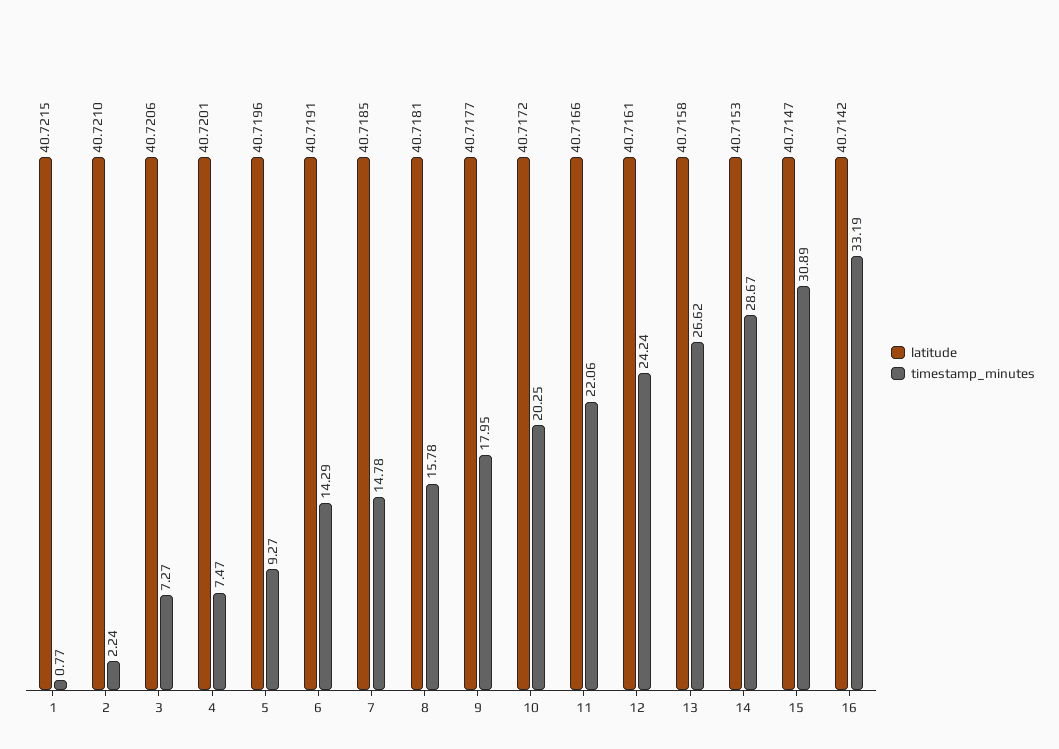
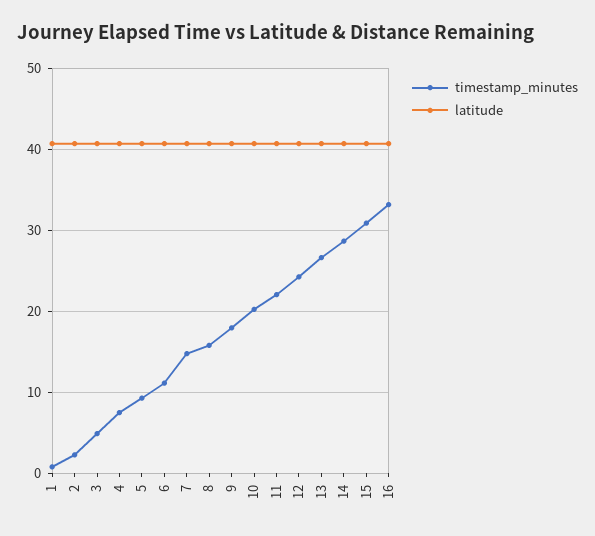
  {
    "latitude": {
      "1": 40.7215,
      "2": 40.721,
      "3": 40.7206,
      "4": 40.7201,
      "5": 40.7196,
      "6": 40.7191,
      "7": 40.7185,
      "8": 40.7181,
      "9": 40.7177,
      "10": 40.7172,
      "11": 40.7166,
      "12": 40.7161,
      "13": 40.7158,
      "14": 40.7153,
      "15": 40.7147,
      "16": 40.7142
    },
    "timestamp_minutes": {
      "1": 0.77,
      "2": 2.24,
-     "3": 7.27,
+     "3": 5,
      "4": 7.47,
      "5": 9.27,
-     "6": 14.29,
+     "6": 11,
      "7": 14.78,
      "8": 15.78,
      "9": 17.95,
      "10": 20.25,
      "11": 22.06,
      "12": 24.24,
      "13": 26.62,
      "14": 28.67,
      "15": 30.89,
      "16": 33.19
    }
  }

